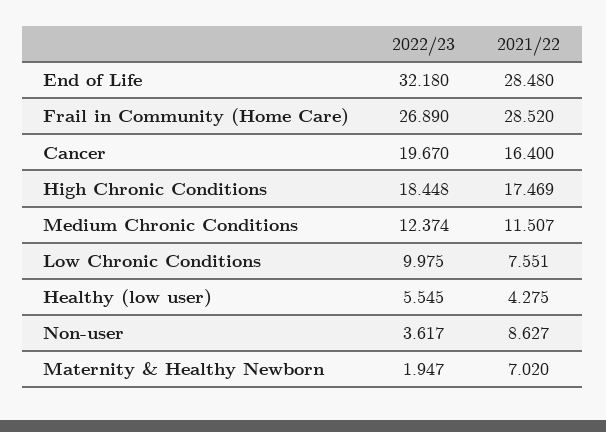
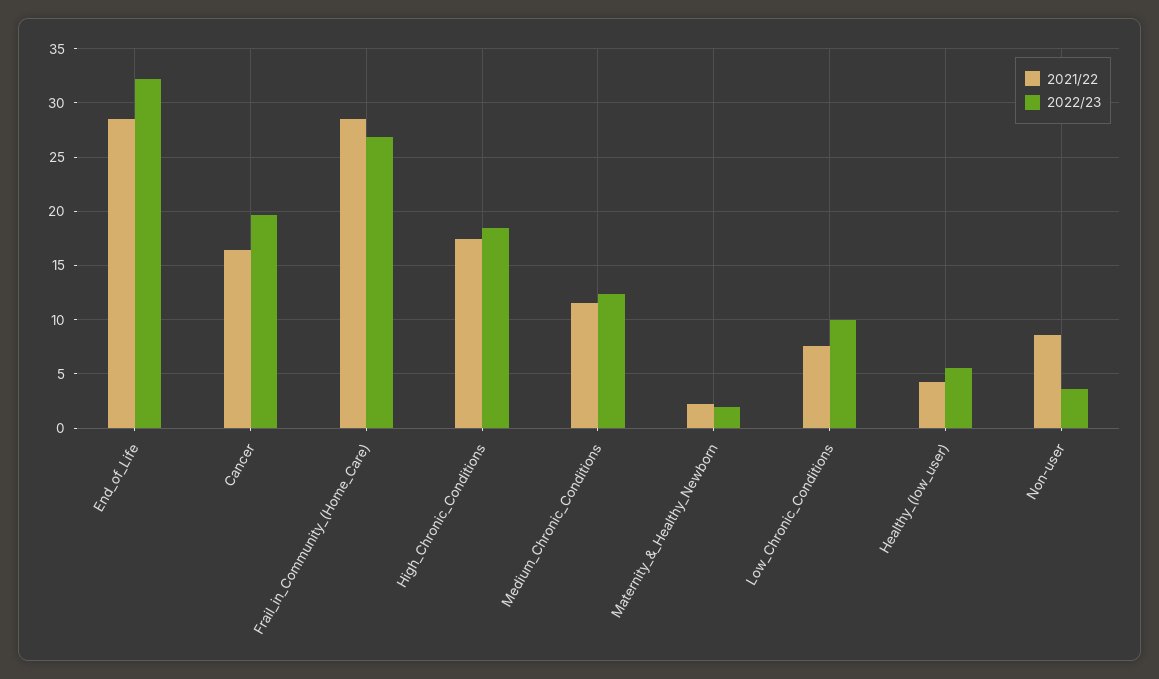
  {
    "2022/23": {
      "End of Life": 32.18,
      "Frail in Community (Home Care)": 26.89,
      "Cancer": 19.67,
      "High Chronic Conditions": 18.448,
      "Medium Chronic Conditions": 12.374,
      "Low Chronic Conditions": 9.975,
      "Healthy (low user)": 5.545,
      "Non-user": 3.617,
      "Maternity & Healthy Newborn": 1.947
    },
    "2021/22": {
      "End of Life": 28.48,
      "Frail in Community (Home Care)": 28.52,
      "Cancer": 16.4,
      "High Chronic Conditions": 17.469,
      "Medium Chronic Conditions": 11.507,
      "Low Chronic Conditions": 7.551,
      "Healthy (low user)": 4.275,
      "Non-user": 8.627,
-     "Maternity & Healthy Newborn": 7.02
+     "Maternity & Healthy Newborn": 2
    }
  }

